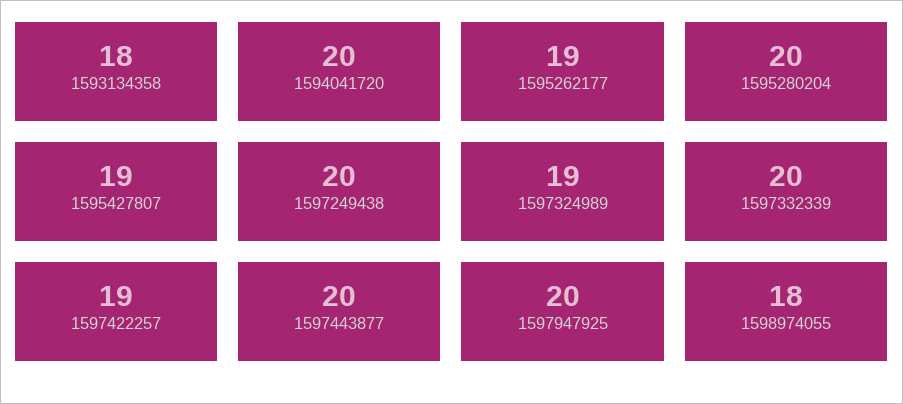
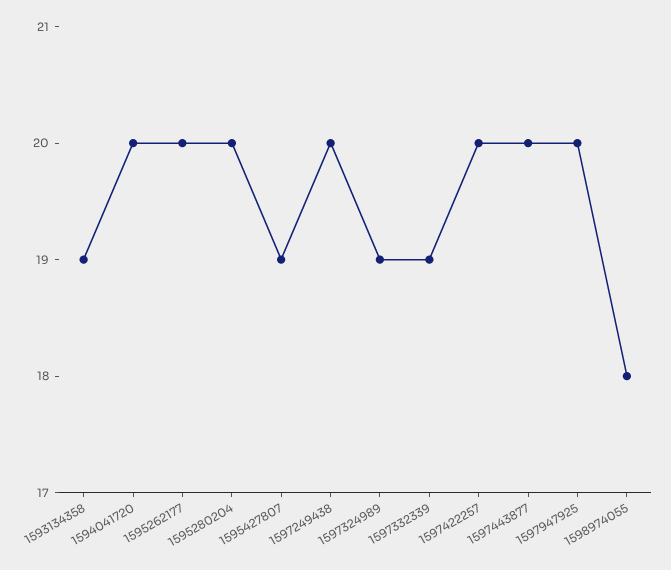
  {
-   "1593134358": 18,
+   "1593134358": 19,
    "1594041720": 20,
-   "1595262177": 19,
+   "1595262177": 20,
    "1595280204": 20,
    "1595427807": 19,
    "1597249438": 20,
    "1597324989": 19,
-   "1597332339": 20,
+   "1597332339": 19,
-   "1597422257": 19,
+   "1597422257": 20,
    "1597443877": 20,
    "1597947925": 20,
    "1598974055": 18
  }

